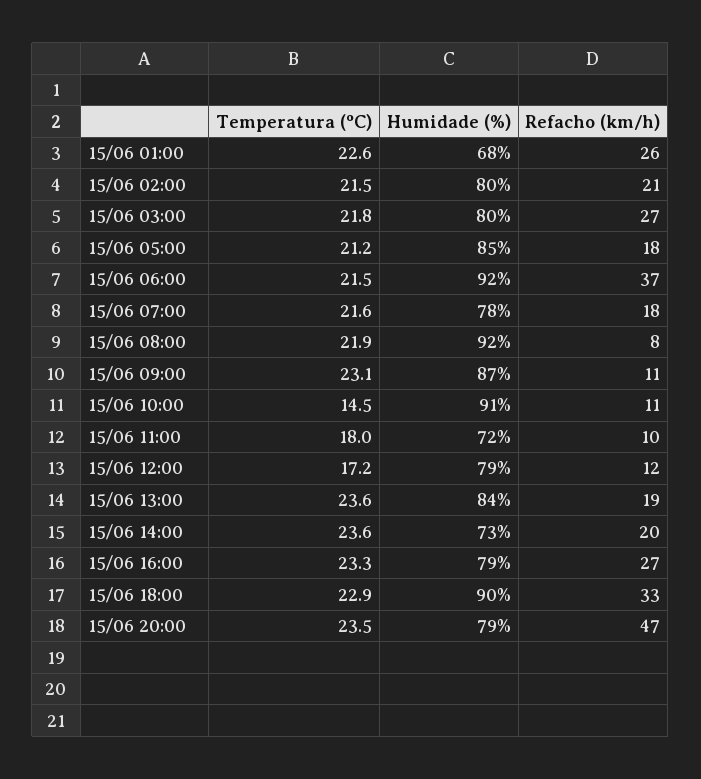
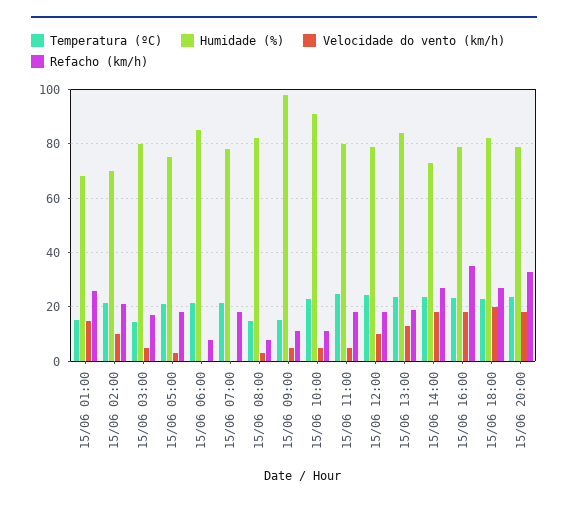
  {
    "Temperatura (ºC)": {
-     "15/06 01:00": 22.6,
+     "15/06 01:00": 15,
      "15/06 02:00": 21.5,
-     "15/06 03:00": 21.8,
+     "15/06 03:00": 15,
      "15/06 05:00": 21.2,
      "15/06 06:00": 21.5,
      "15/06 07:00": 21.6,
-     "15/06 08:00": 21.9,
+     "15/06 08:00": 15,
-     "15/06 09:00": 23.1,
+     "15/06 09:00": 15,
-     "15/06 10:00": 14.5,
+     "15/06 10:00": 22.5,
-     "15/06 11:00": 18,
+     "15/06 11:00": 25,
-     "15/06 12:00": 17.2,
+     "15/06 12:00": 25,
      "15/06 13:00": 23.6,
      "15/06 14:00": 23.6,
      "15/06 16:00": 23.3,
      "15/06 18:00": 22.9,
      "15/06 20:00": 23.5
    },
    "Humidade (%)": {
      "15/06 01:00": 68,
-     "15/06 02:00": 80,
+     "15/06 02:00": 70,
      "15/06 03:00": 80,
-     "15/06 05:00": 85,
+     "15/06 05:00": 75,
-     "15/06 06:00": 92,
+     "15/06 06:00": 85,
      "15/06 07:00": 78,
-     "15/06 08:00": 92,
+     "15/06 08:00": 82.5,
-     "15/06 09:00": 87,
+     "15/06 09:00": 97.5,
      "15/06 10:00": 91,
-     "15/06 11:00": 72,
+     "15/06 11:00": 80,
      "15/06 12:00": 79,
      "15/06 13:00": 84,
      "15/06 14:00": 73,
      "15/06 16:00": 79,
-     "15/06 18:00": 90,
+     "15/06 18:00": 82.5,
      "15/06 20:00": 79
    },
    "Refacho (km/h)": {
      "15/06 01:00": 26,
      "15/06 02:00": 21,
-     "15/06 03:00": 27,
+     "15/06 03:00": 17.5,
      "15/06 05:00": 18,
-     "15/06 06:00": 37,
+     "15/06 06:00": 7.5,
      "15/06 07:00": 18,
      "15/06 08:00": 8,
      "15/06 09:00": 11,
      "15/06 10:00": 11,
-     "15/06 11:00": 10,
+     "15/06 11:00": 17.5,
-     "15/06 12:00": 12,
+     "15/06 12:00": 17.5,
      "15/06 13:00": 19,
-     "15/06 14:00": 20,
+     "15/06 14:00": 27.5,
-     "15/06 16:00": 27,
+     "15/06 16:00": 35,
-     "15/06 18:00": 33,
+     "15/06 18:00": 27.5,
-     "15/06 20:00": 47
+     "15/06 20:00": 32.5
-   }
+   },
+   "Velocidade do vento (km/h)": {
+     "15/06 01:00": 15,
+     "15/06 02:00": 10,
+     "15/06 03:00": 5,
+     "15/06 05:00": 2.5,
+     "15/06 06:00": 0,
+     "15/06 07:00": 0,
+     "15/06 08:00": 2.5,
+     "15/06 09:00": 5,
+     "15/06 10:00": 5,
+     "15/06 11:00": 5,
+     "15/06 12:00": 10,
+     "15/06 13:00": 12.5,
+     "15/06 14:00": 17.5,
+     "15/06 16:00": 17.5,
+     "15/06 18:00": 20,
+     "15/06 20:00": 17.5
+   }
  }

